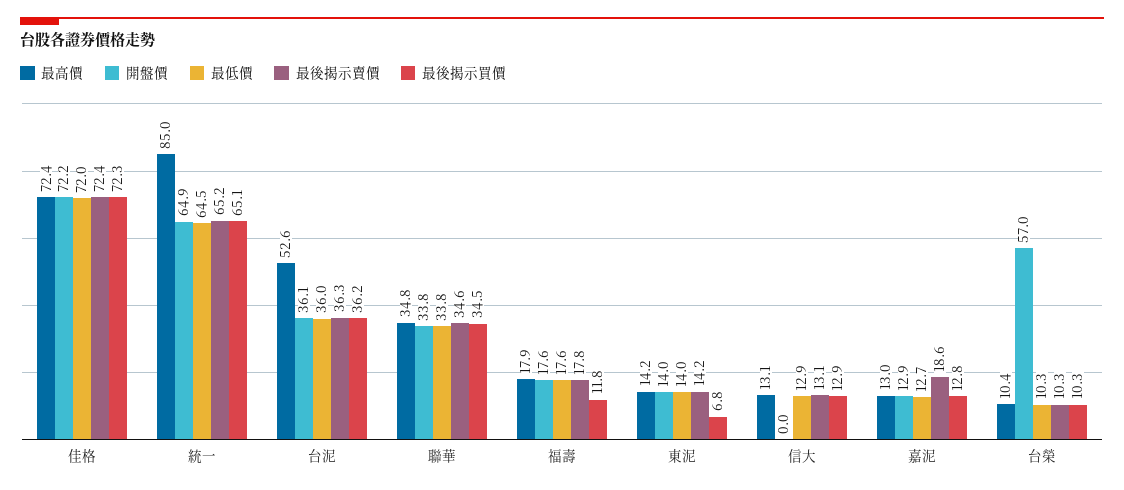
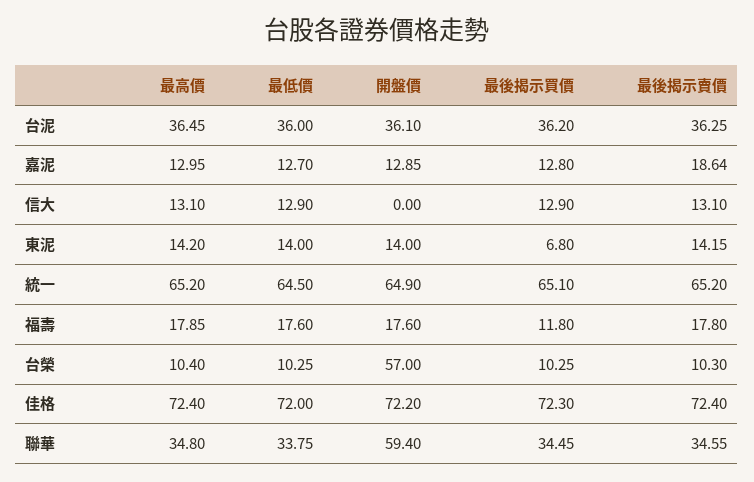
  {
    "最高價": {
      "佳格": 72.4,
-     "統一": 85,
+     "統一": 65.2,
-     "台泥": 52.6,
+     "台泥": 36.45,
      "聯華": 34.8,
      "福壽": 17.85,
      "東泥": 14.2,
      "信大": 13.1,
      "嘉泥": 12.95,
      "台榮": 10.4
    },
    "開盤價": {
      "佳格": 72.2,
      "統一": 64.9,
      "台泥": 36.1,
-     "聯華": 33.8,
+     "聯華": 59.4,
      "福壽": 17.6,
      "東泥": 14,
      "信大": 0,
      "嘉泥": 12.85,
      "台榮": 57
    },
    "最低價": {
      "佳格": 72,
      "統一": 64.5,
      "台泥": 36,
      "聯華": 33.75,
      "福壽": 17.6,
      "東泥": 14,
      "信大": 12.9,
      "嘉泥": 12.7,
      "台榮": 10.25
    },
    "最後揭示賣價": {
      "佳格": 72.4,
      "統一": 65.2,
      "台泥": 36.25,
      "聯華": 34.55,
      "福壽": 17.8,
      "東泥": 14.15,
      "信大": 13.1,
      "嘉泥": 18.64,
      "台榮": 10.3
    },
    "最後揭示買價": {
      "佳格": 72.3,
      "統一": 65.1,
      "台泥": 36.2,
      "聯華": 34.45,
      "福壽": 11.8,
      "東泥": 6.8,
      "信大": 12.9,
      "嘉泥": 12.8,
      "台榮": 10.25
    }
  }

